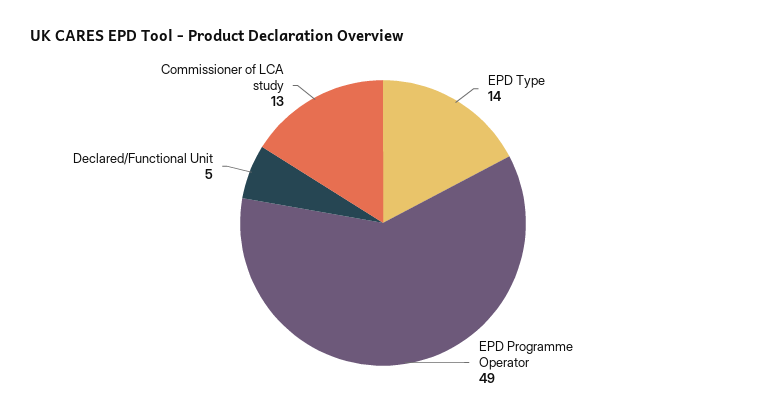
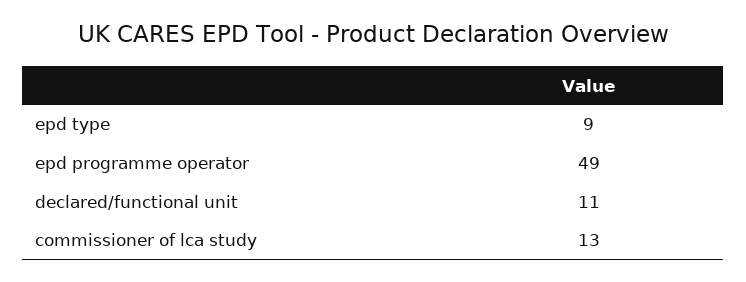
  {
-   "EPD Type": 14,
+   "EPD Type": 9,
    "EPD Programme Operator": 49,
-   "Declared/Functional Unit": 5,
+   "Declared/Functional Unit": 11,
    "Commissioner of LCA study": 13
  }

